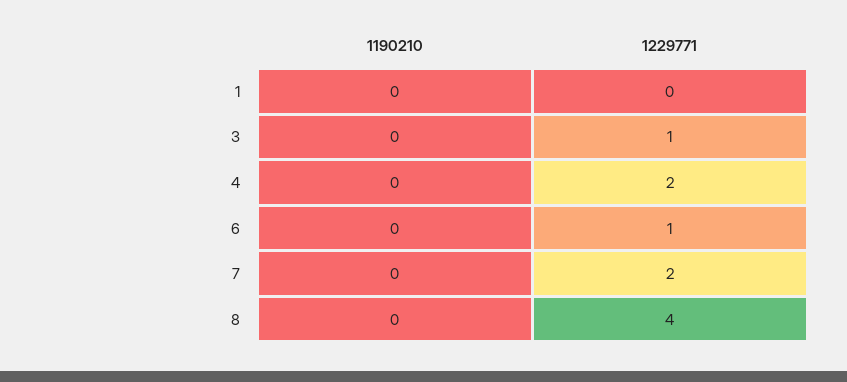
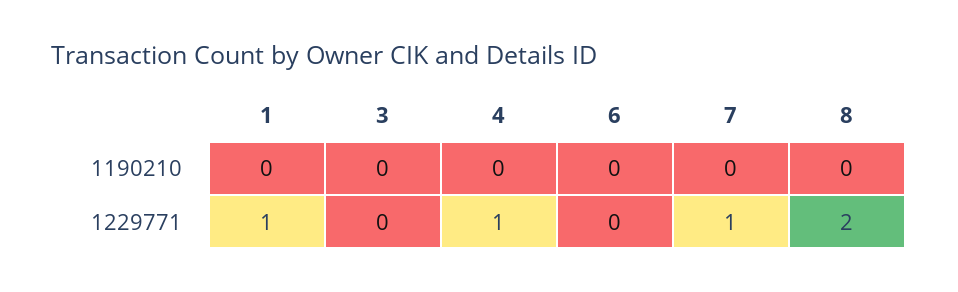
  {
    "1190210": {
      "1": 0,
      "3": 0,
      "4": 0,
      "6": 0,
      "7": 0,
      "8": 0
    },
    "1229771": {
-     "1": 0,
+     "1": 1,
-     "3": 1,
+     "3": 0,
-     "4": 2,
+     "4": 1,
-     "6": 1,
+     "6": 0,
-     "7": 2,
+     "7": 1,
-     "8": 4
+     "8": 2
    }
  }

